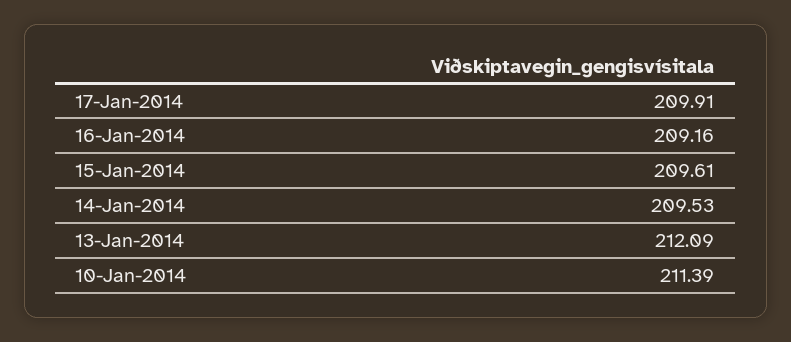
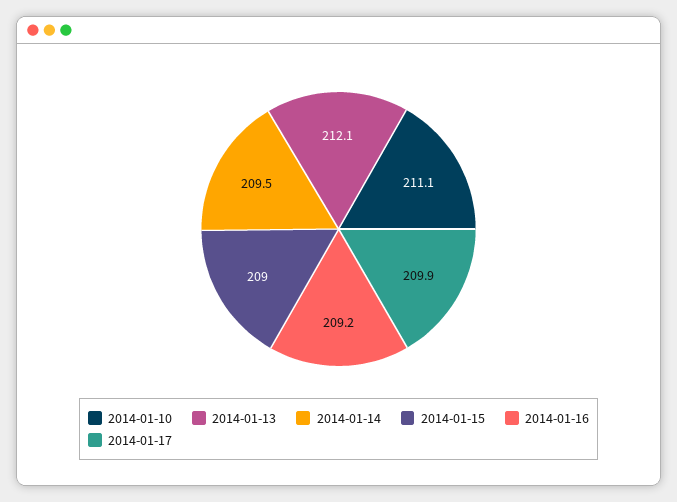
  {
    "17-Jan-2014": 209.91,
    "16-Jan-2014": 209.16,
-   "15-Jan-2014": 209.61,
+   "15-Jan-2014": 209,
    "14-Jan-2014": 209.53,
    "13-Jan-2014": 212.09,
-   "10-Jan-2014": 211.39
+   "10-Jan-2014": 211.1
  }

